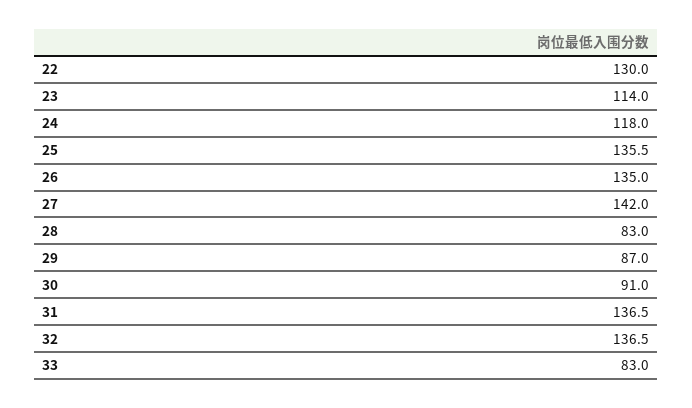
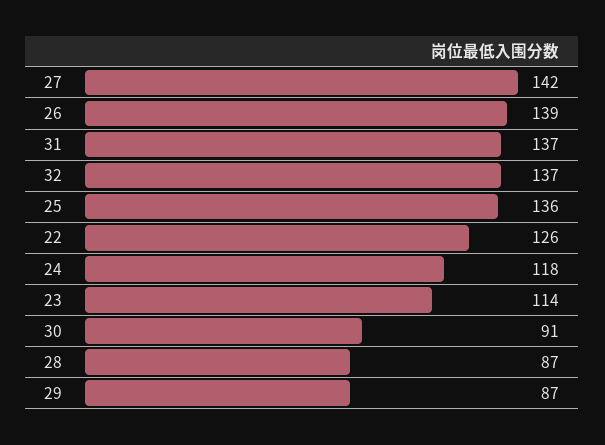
  {
-   "22": 130,
+   "22": 126,
    "23": 114,
    "24": 118,
    "25": 135.5,
-   "26": 135,
+   "26": 139,
    "27": 142,
-   "28": 83,
+   "28": 87,
    "29": 87,
    "30": 91,
    "31": 136.5,
-   "32": 136.5,
+   "32": 136.5
-   "33": 83
  }

